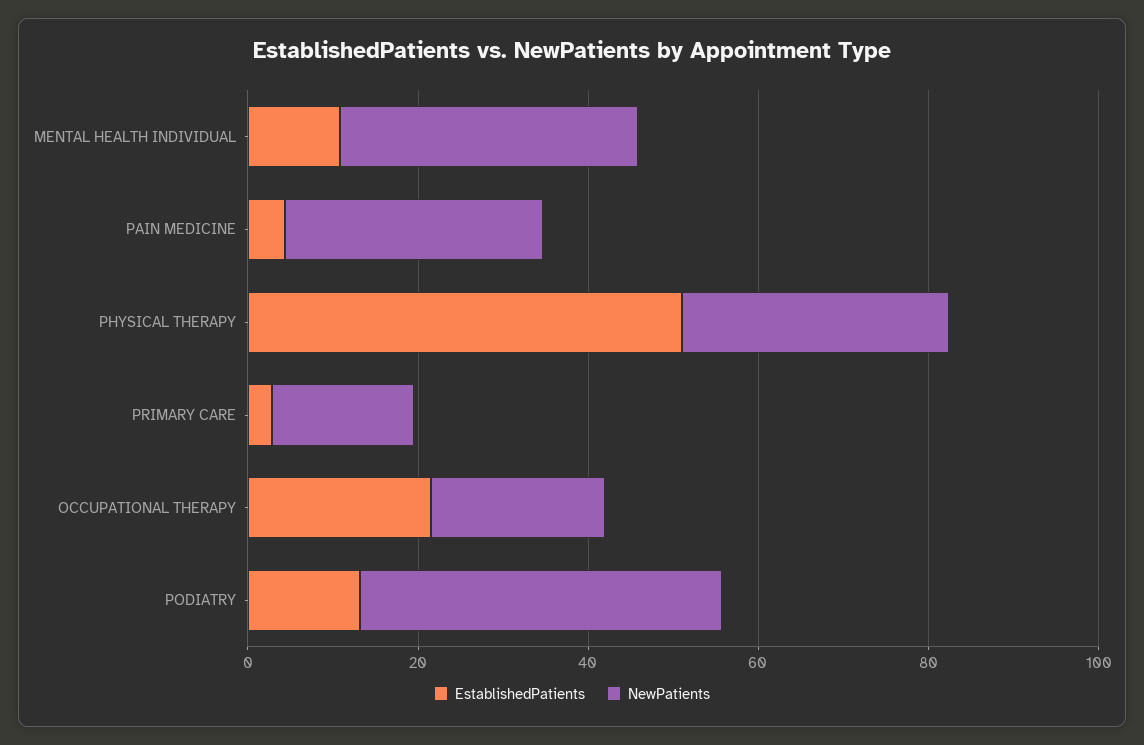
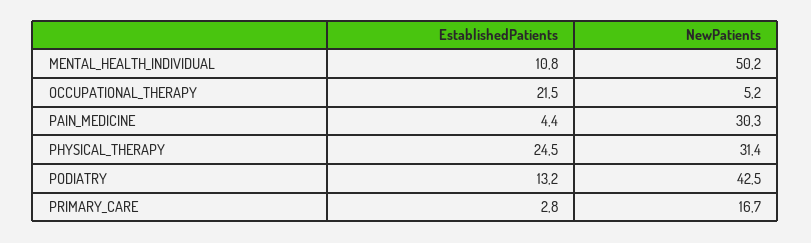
  {
    "EstablishedPatients": {
      "MENTAL HEALTH INDIVIDUAL": 10.8,
      "PAIN MEDICINE": 4.4,
-     "PHYSICAL THERAPY": 50,
+     "PHYSICAL THERAPY": 24.5,
      "PRIMARY CARE": 2.8,
      "OCCUPATIONAL THERAPY": 21.5,
      "PODIATRY": 13.2
    },
    "NewPatients": {
-     "MENTAL HEALTH INDIVIDUAL": 35,
+     "MENTAL HEALTH INDIVIDUAL": 50.2,
      "PAIN MEDICINE": 30.3,
      "PHYSICAL THERAPY": 31.4,
      "PRIMARY CARE": 16.7,
-     "OCCUPATIONAL THERAPY": 20,
+     "OCCUPATIONAL THERAPY": 5.2,
      "PODIATRY": 42.5
    }
  }

